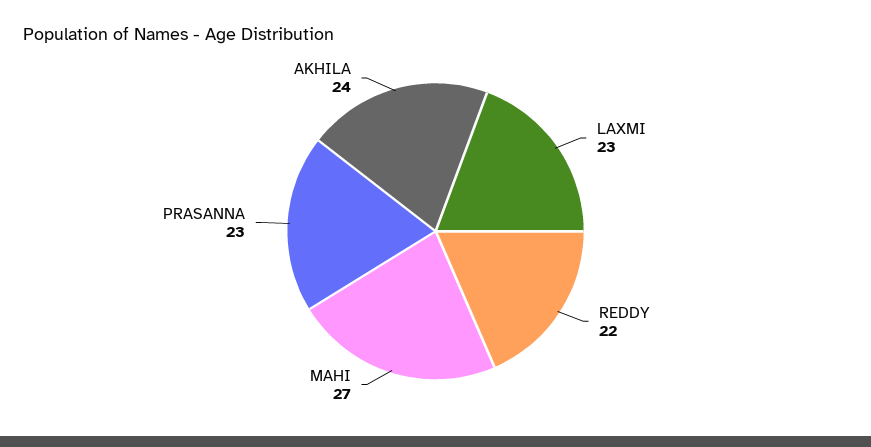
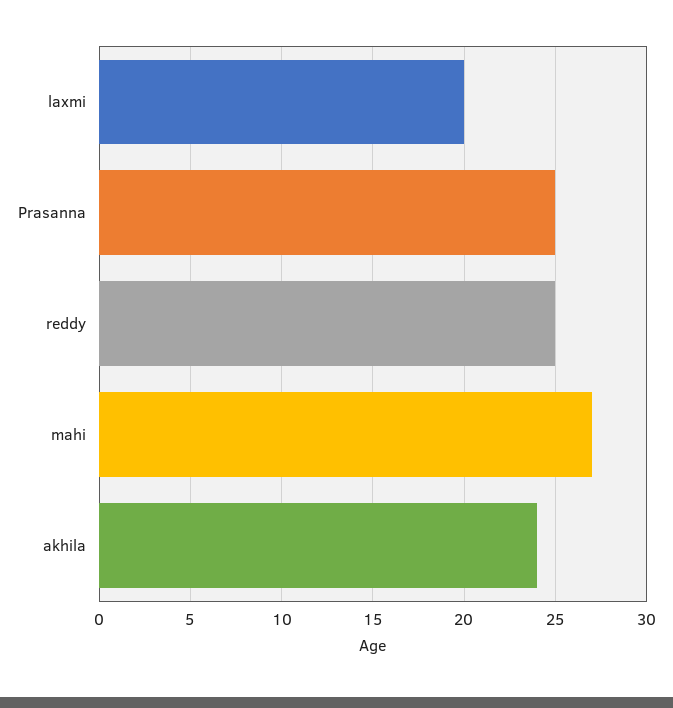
  {
-   "LAXMI": 23,
+   "LAXMI": 20,
-   "REDDY": 22,
+   "REDDY": 25,
    "MAHI": 27,
-   "PRASANNA": 23,
+   "PRASANNA": 25,
    "AKHILA": 24
  }

